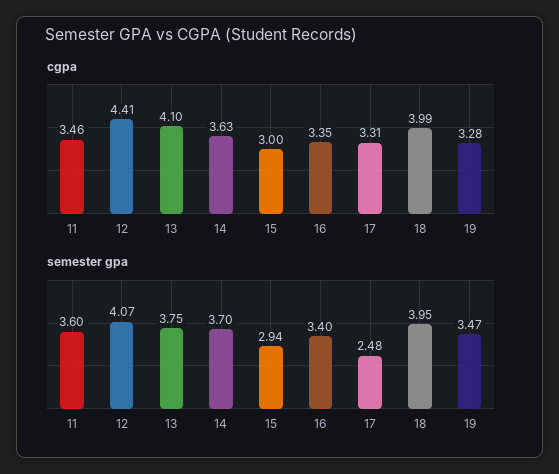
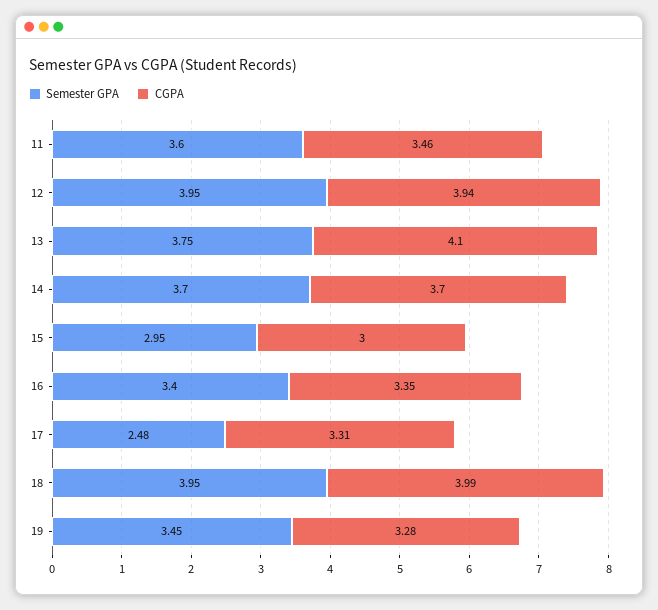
  {
    "cgpa": {
      "11": 3.46,
-     "12": 4.41,
+     "12": 3.94,
      "13": 4.1,
-     "14": 3.63,
+     "14": 3.7,
      "15": 3,
      "16": 3.35,
      "17": 3.31,
      "18": 3.99,
      "19": 3.28
    },
    "semester gpa": {
      "11": 3.6,
-     "12": 4.07,
+     "12": 3.95,
      "13": 3.75,
      "14": 3.7,
-     "15": 2.94,
+     "15": 2.95,
      "16": 3.4,
      "17": 2.48,
      "18": 3.95,
-     "19": 3.47
+     "19": 3.45
    }
  }

